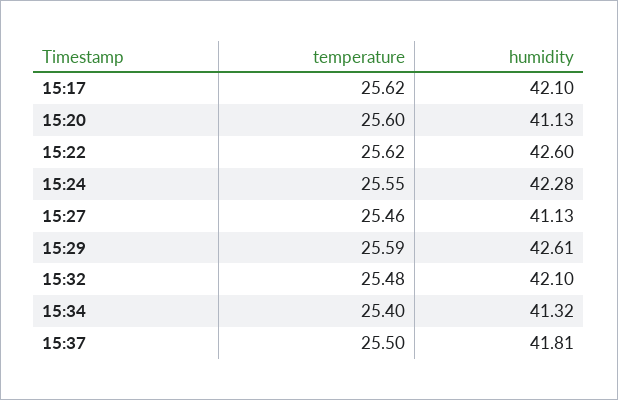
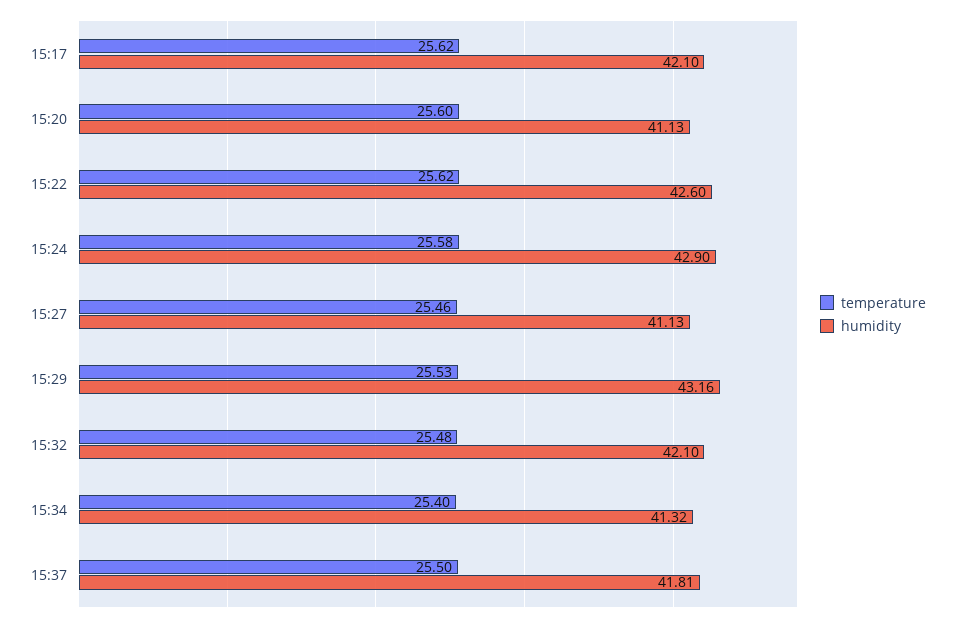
  {
    "temperature": {
      "15:17": 25.62,
      "15:20": 25.6,
      "15:22": 25.62,
-     "15:24": 25.55,
+     "15:24": 25.58,
      "15:27": 25.46,
-     "15:29": 25.59,
+     "15:29": 25.53,
      "15:32": 25.48,
      "15:34": 25.4,
      "15:37": 25.5
    },
    "humidity": {
      "15:17": 42.1,
      "15:20": 41.13,
      "15:22": 42.6,
-     "15:24": 42.28,
+     "15:24": 42.9,
      "15:27": 41.13,
-     "15:29": 42.61,
+     "15:29": 43.16,
      "15:32": 42.1,
      "15:34": 41.32,
      "15:37": 41.81
    }
  }

